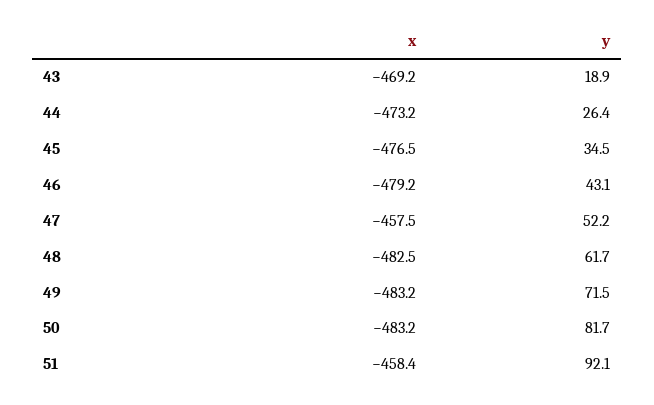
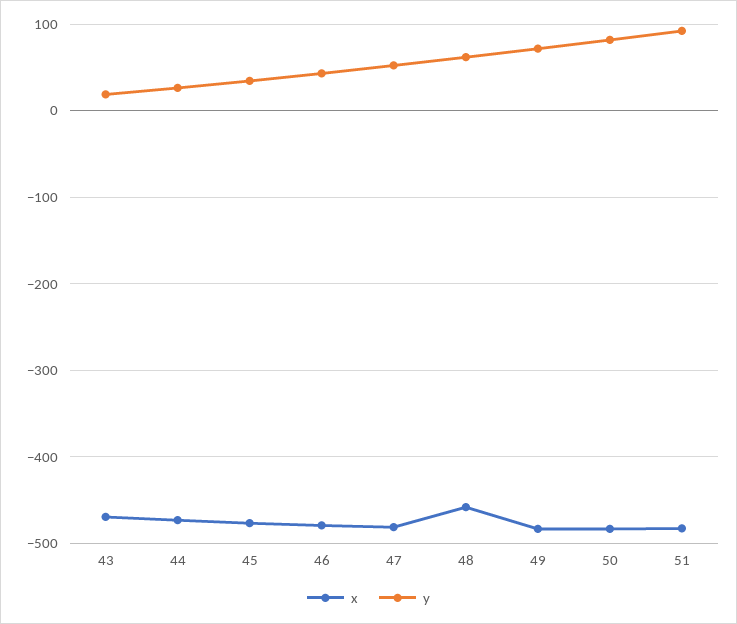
  {
    "x": {
      "43": -469.2,
      "44": -473.2,
      "45": -476.5,
      "46": -479.2,
-     "47": -457.5,
+     "47": -480,
-     "48": -482.5,
+     "48": -460,
      "49": -483.2,
      "50": -483.2,
-     "51": -458.4
+     "51": -480
    },
    "y": {
      "43": 18.9,
      "44": 26.4,
      "45": 34.5,
      "46": 43.1,
      "47": 52.2,
      "48": 61.7,
      "49": 71.5,
      "50": 81.7,
      "51": 92.1
    }
  }

